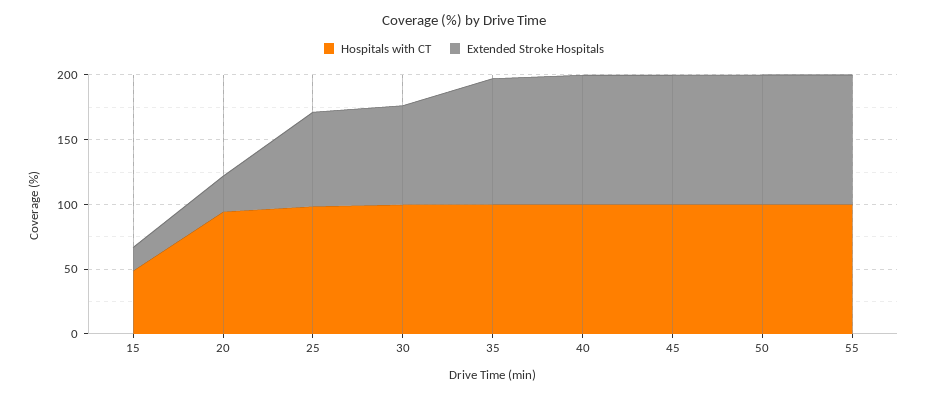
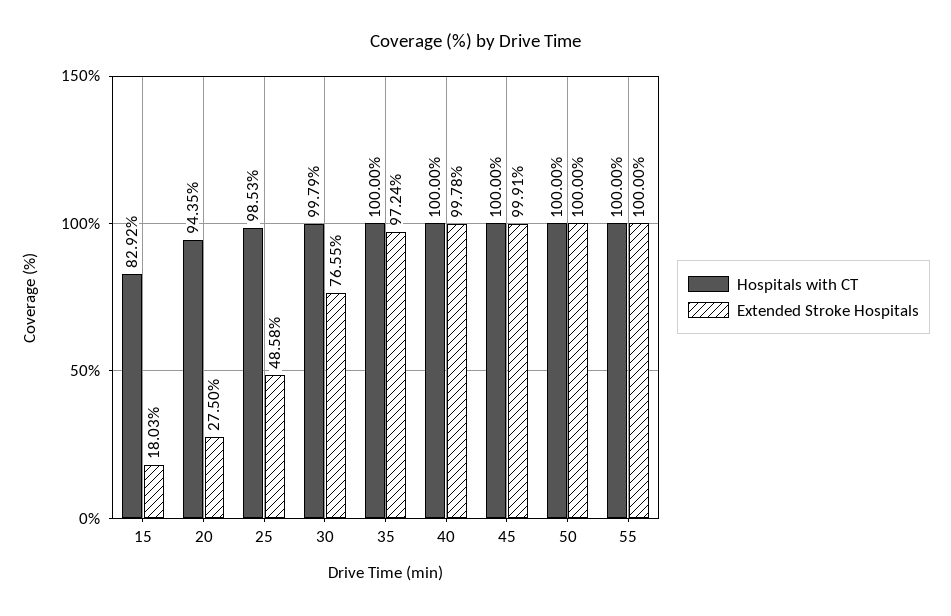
  {
    "Hospitals with CT": {
-     "15": 50,
+     "15": 82.92,
      "20": 94.35,
      "25": 98.53,
      "30": 99.79,
      "35": 100,
      "40": 100,
      "45": 100,
      "50": 100,
      "55": 100
    },
    "Extended Stroke Hospitals": {
      "15": 18.03,
      "20": 27.5,
-     "25": 70,
+     "25": 48.58,
      "30": 76.55,
      "35": 97.24,
      "40": 99.78,
      "45": 99.91,
      "50": 100,
      "55": 100
    }
  }

